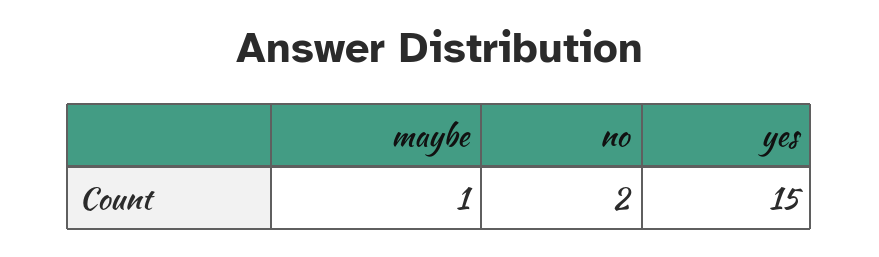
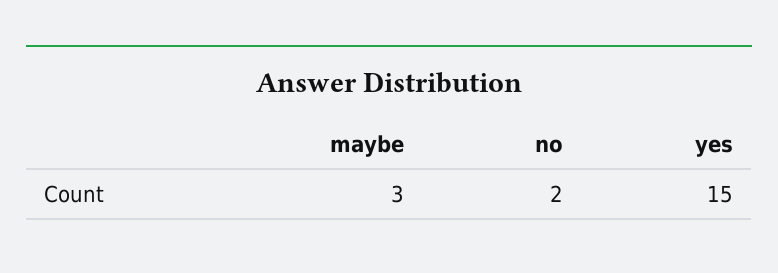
  {
-   "maybe": 1,
+   "maybe": 3,
    "no": 2,
    "yes": 15
  }

